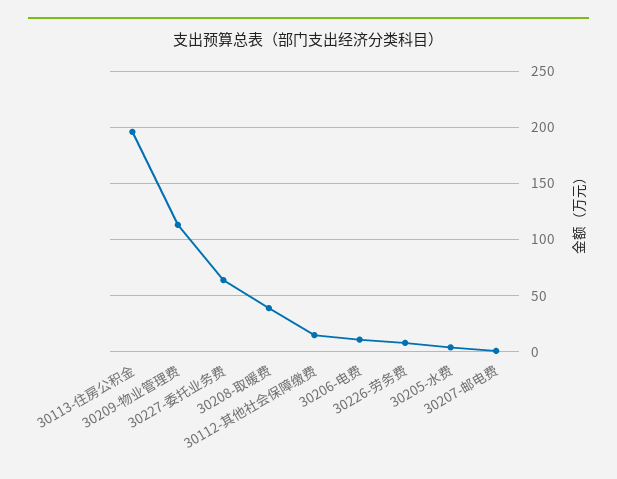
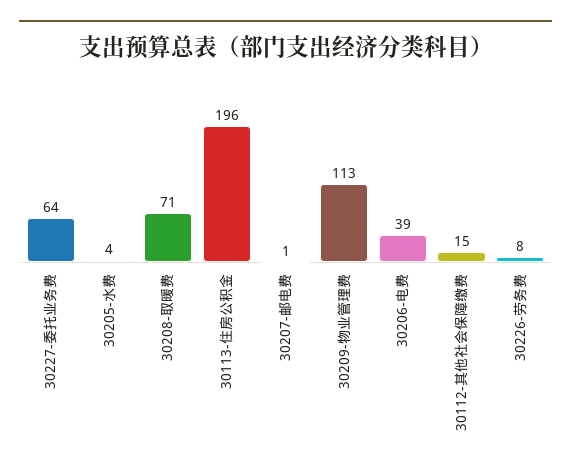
  {
    "30113-住房公积金": 196,
    "30209-物业管理费": 113,
    "30227-委托业务费": 64,
-   "30208-取暖费": 40,
+   "30208-取暖费": 71,
    "30112-其他社会保障缴费": 15,
-   "30206-电费": 10,
+   "30206-电费": 39,
    "30226-劳务费": 8,
    "30205-水费": 4,
    "30207-邮电费": 1
  }

